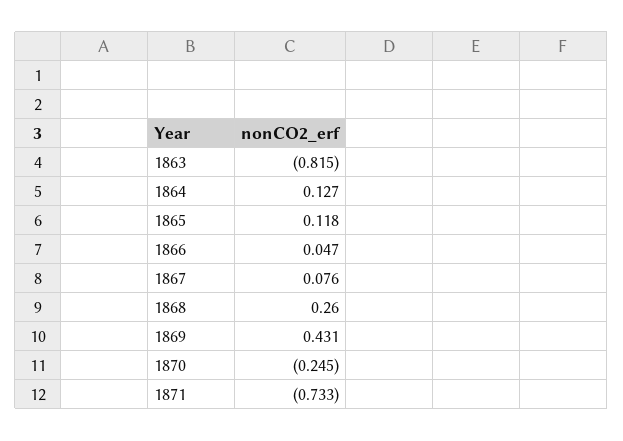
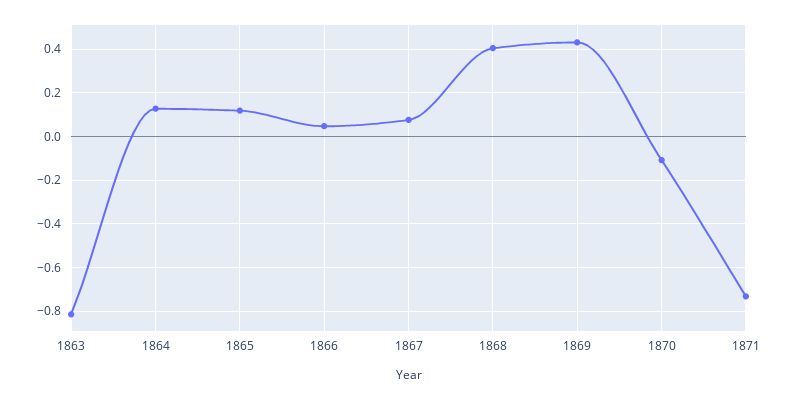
  {
    "1863": -0.815,
    "1864": 0.127,
    "1865": 0.118,
    "1866": 0.047,
    "1867": 0.076,
-   "1868": 0.26,
+   "1868": 0.4,
    "1869": 0.431,
-   "1870": -0.245,
+   "1870": -0.1,
    "1871": -0.733
  }

